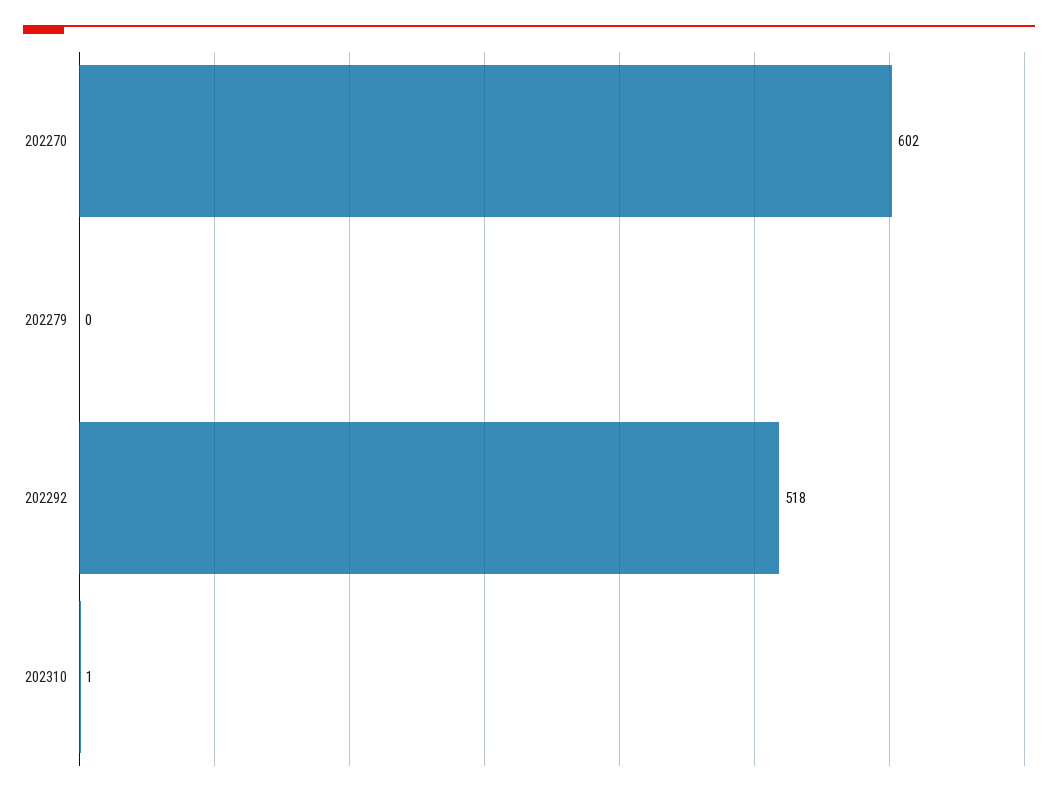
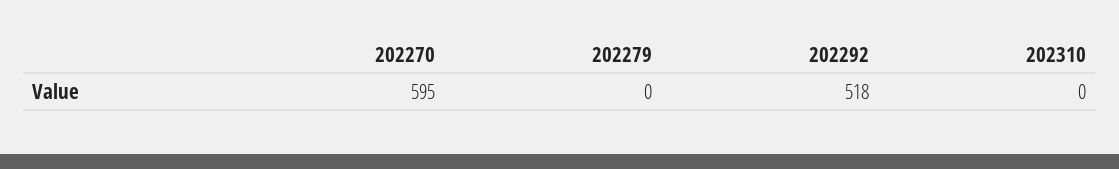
  {
-   "202270": 602,
+   "202270": 595,
    "202279": 0,
    "202292": 518,
-   "202310": 1
+   "202310": 0
  }

